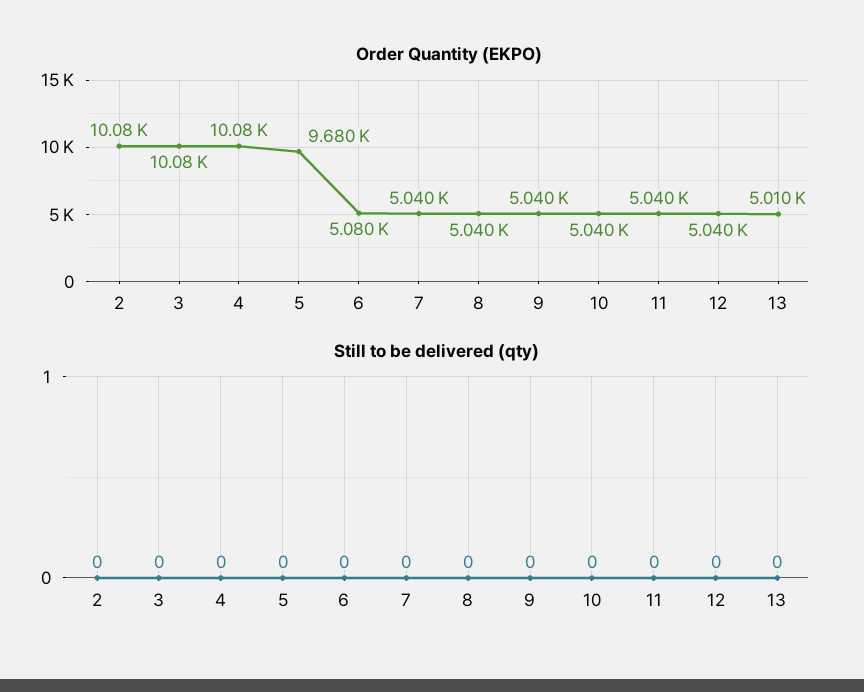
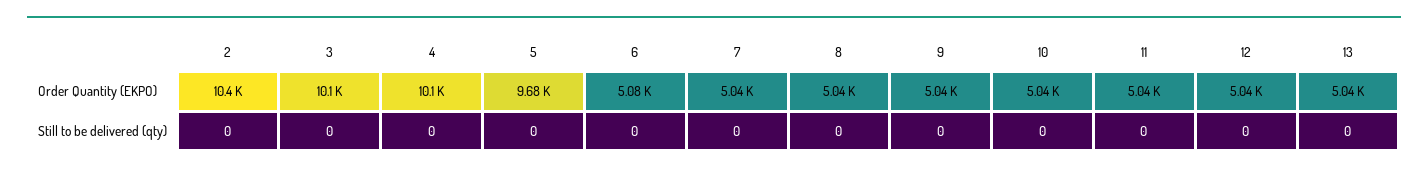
  {
    "Order Quantity (EKPO)": {
-     "2": 10080,
+     "2": 10400,
      "3": 10080,
      "4": 10080,
      "5": 9680,
      "6": 5080,
      "7": 5040,
      "8": 5040,
      "9": 5040,
      "10": 5040,
      "11": 5040,
      "12": 5040,
-     "13": 5010
+     "13": 5040
    },
    "Still to be delivered (qty)": {
      "2": 0,
      "3": 0,
      "4": 0,
      "5": 0,
      "6": 0,
      "7": 0,
      "8": 0,
      "9": 0,
      "10": 0,
      "11": 0,
      "12": 0,
      "13": 0
    }
  }

